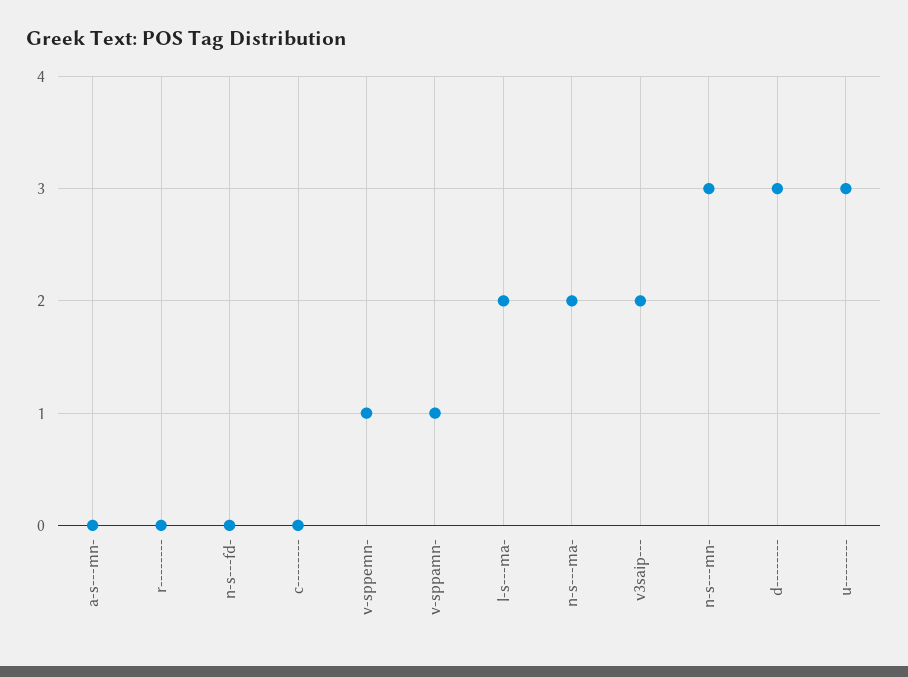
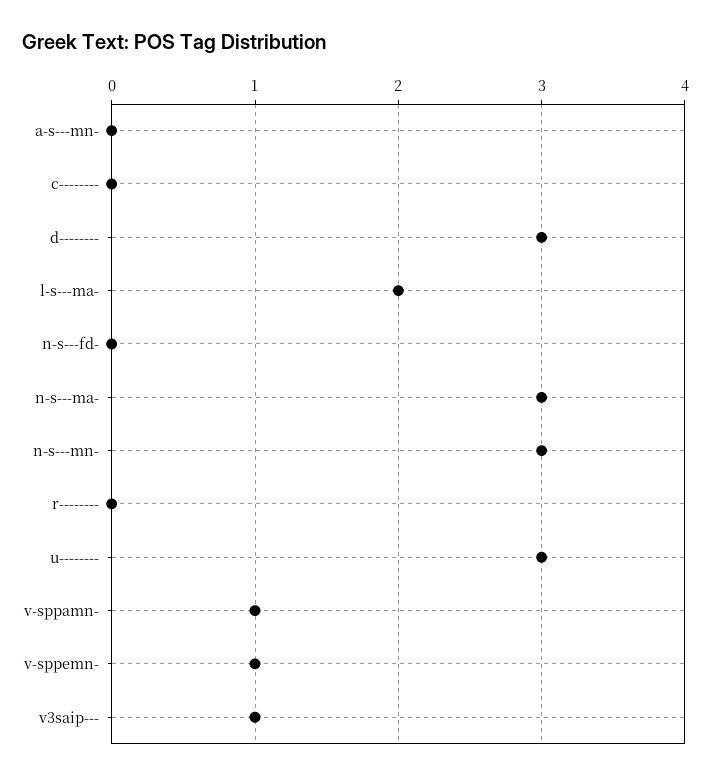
  {
    "a-s---mn-": 0,
    "r--------": 0,
    "n-s---fd-": 0,
    "c--------": 0,
    "v-sppemn-": 1,
    "v-sppamn-": 1,
    "l-s---ma-": 2,
-   "n-s---ma-": 2,
+   "n-s---ma-": 3,
-   "v3saip---": 2,
+   "v3saip---": 1,
    "n-s---mn-": 3,
    "d--------": 3,
    "u--------": 3
  }

